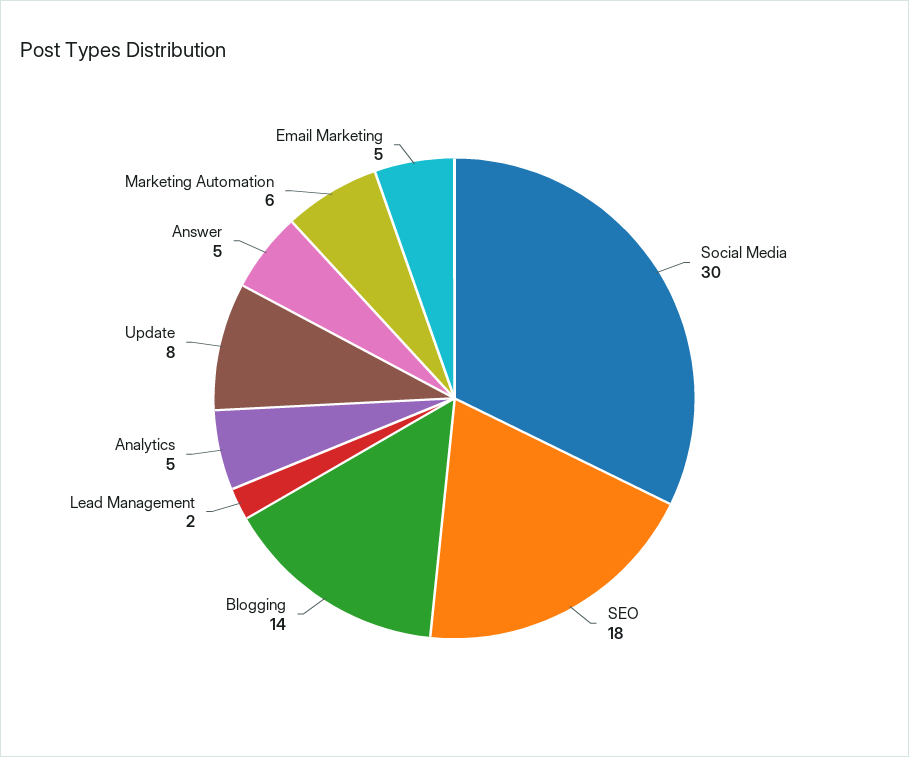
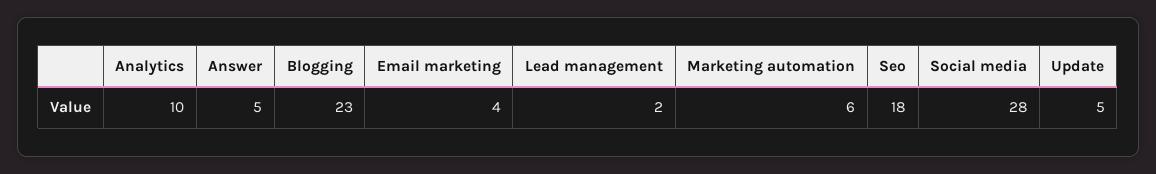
  {
-   "Social Media": 30,
+   "Social Media": 28,
    "SEO": 18,
-   "Blogging": 14,
+   "Blogging": 23,
    "Lead Management": 2,
-   "Analytics": 5,
+   "Analytics": 10,
-   "Update": 8,
+   "Update": 5,
    "Answer": 5,
    "Marketing Automation": 6,
-   "Email Marketing": 5
+   "Email Marketing": 4
  }

